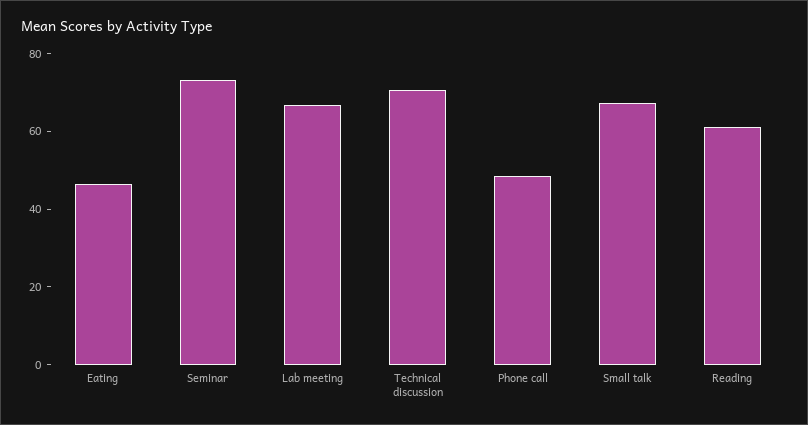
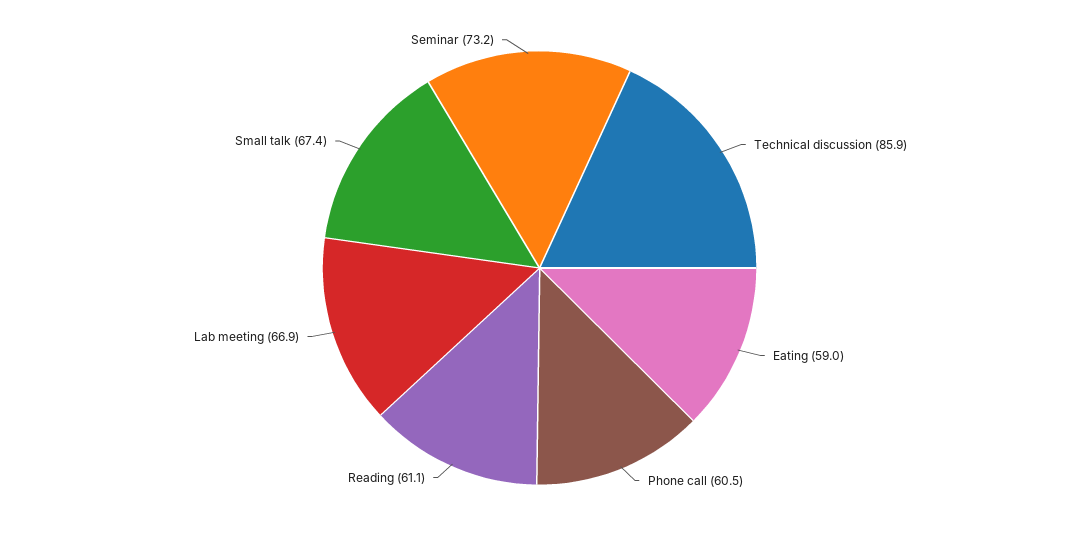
  {
-   "Eating": 45,
+   "Eating": 59,
    "Seminar": 73.2,
    "Lab meeting": 66.9,
-   "Technical discussion": 70,
+   "Technical discussion": 85.9,
-   "Phone call": 50,
+   "Phone call": 60.5,
    "Small talk": 67.4,
    "Reading": 61.1
  }

